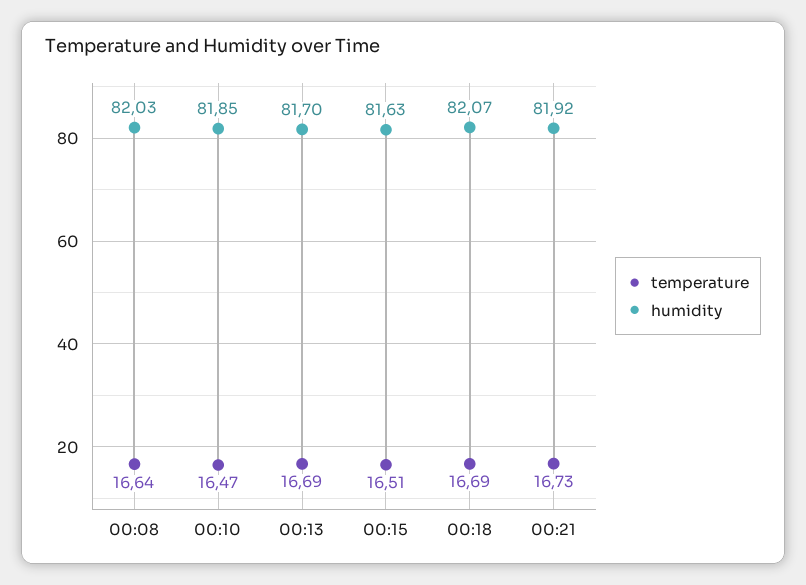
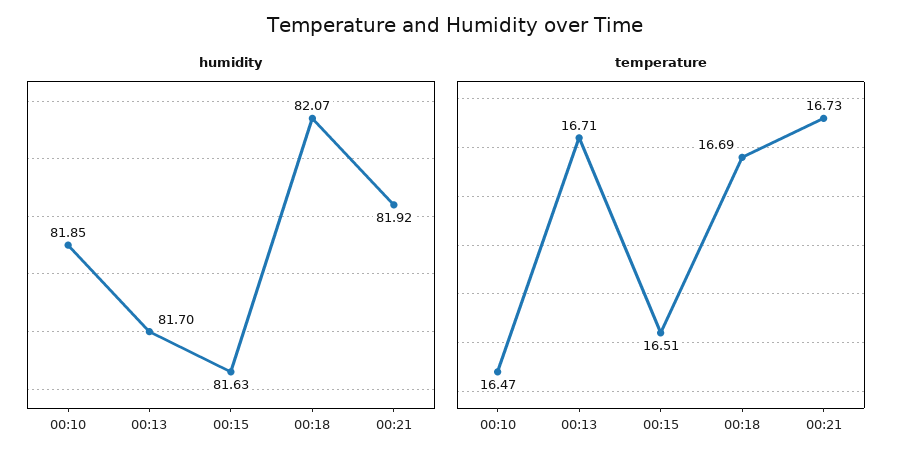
  {
    "temperature": {
-     "00:08": 16.64,
      "00:10": 16.47,
-     "00:13": 16.69,
+     "00:13": 16.71,
      "00:15": 16.51,
      "00:18": 16.69,
      "00:21": 16.73
    },
    "humidity": {
-     "00:08": 82.03,
      "00:10": 81.85,
      "00:13": 81.7,
      "00:15": 81.63,
      "00:18": 82.07,
      "00:21": 81.92
    }
  }

